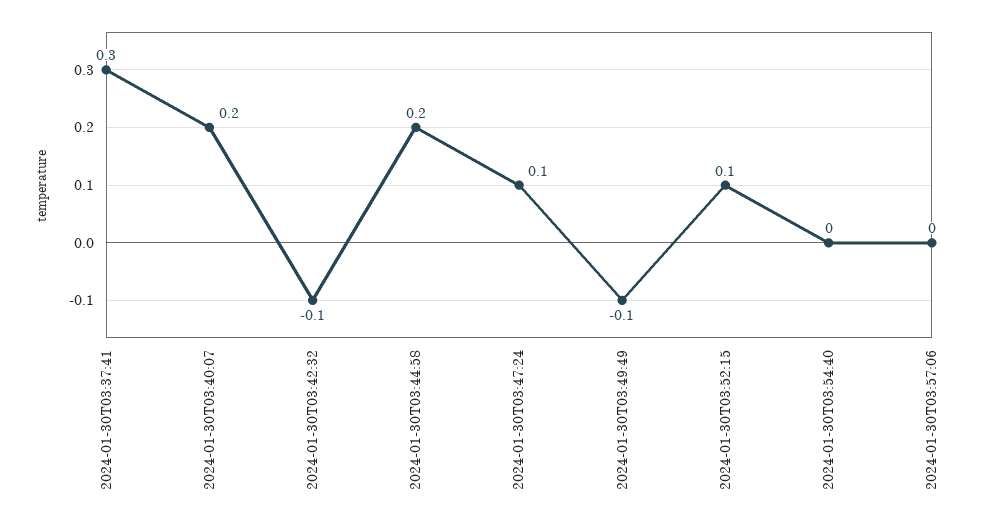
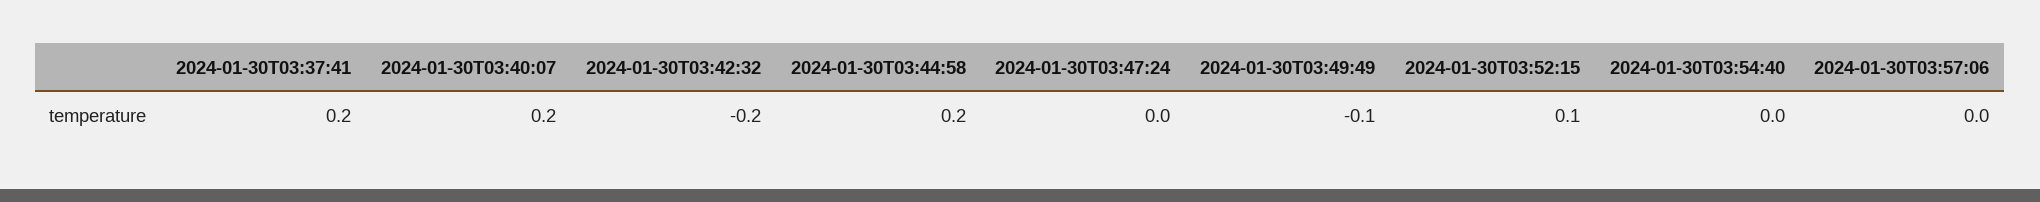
  {
-   "2024-01-30T03:37:41": 0.3,
+   "2024-01-30T03:37:41": 0.2,
    "2024-01-30T03:40:07": 0.2,
-   "2024-01-30T03:42:32": -0.1,
+   "2024-01-30T03:42:32": -0.2,
    "2024-01-30T03:44:58": 0.2,
-   "2024-01-30T03:47:24": 0.1,
+   "2024-01-30T03:47:24": 0,
    "2024-01-30T03:49:49": -0.1,
    "2024-01-30T03:52:15": 0.1,
    "2024-01-30T03:54:40": 0,
    "2024-01-30T03:57:06": 0
  }

